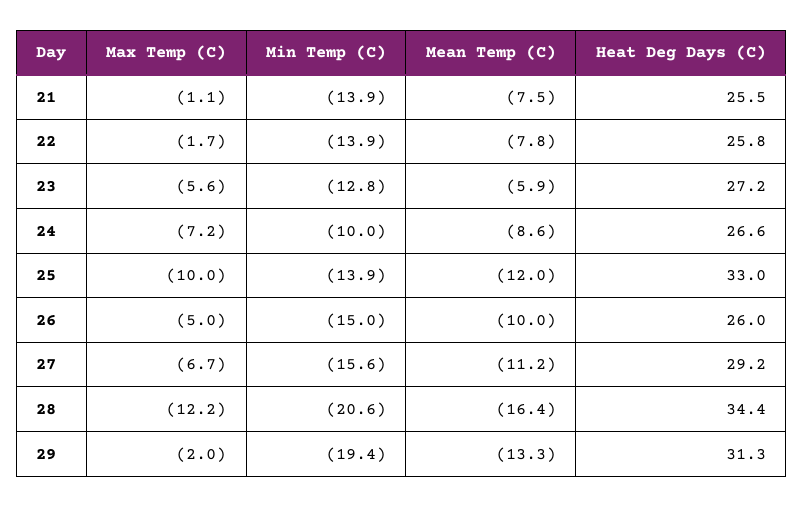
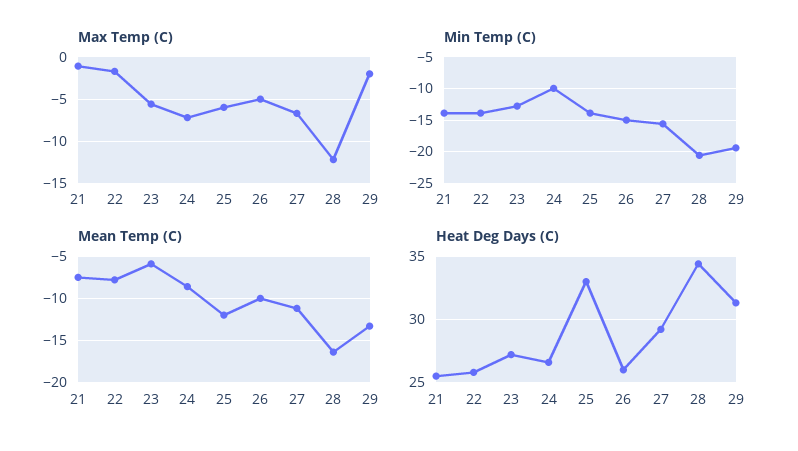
  {
    "Max Temp (C)": {
      "21": -1.1,
      "22": -1.7,
      "23": -5.6,
      "24": -7.2,
-     "25": -10,
+     "25": -6,
      "26": -5,
      "27": -6.7,
      "28": -12.2,
      "29": -2
    },
    "Min Temp (C)": {
      "21": -13.9,
      "22": -13.9,
      "23": -12.8,
      "24": -10,
      "25": -13.9,
      "26": -15,
      "27": -15.6,
      "28": -20.6,
      "29": -19.4
    },
    "Mean Temp (C)": {
      "21": -7.5,
      "22": -7.8,
      "23": -5.9,
      "24": -8.6,
      "25": -12,
      "26": -10,
      "27": -11.2,
      "28": -16.4,
      "29": -13.3
    },
    "Heat Deg Days (C)": {
      "21": 25.5,
      "22": 25.8,
      "23": 27.2,
      "24": 26.6,
      "25": 33,
      "26": 26,
      "27": 29.2,
      "28": 34.4,
      "29": 31.3
    }
  }

